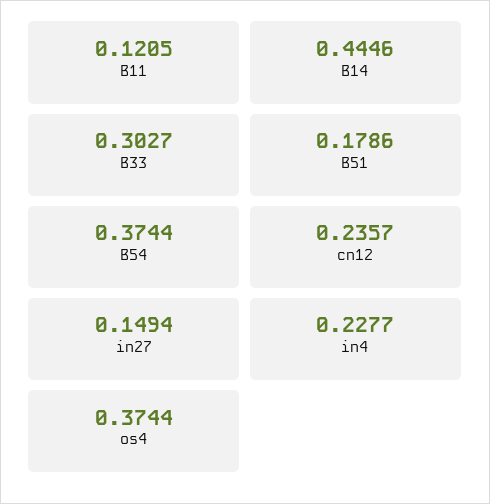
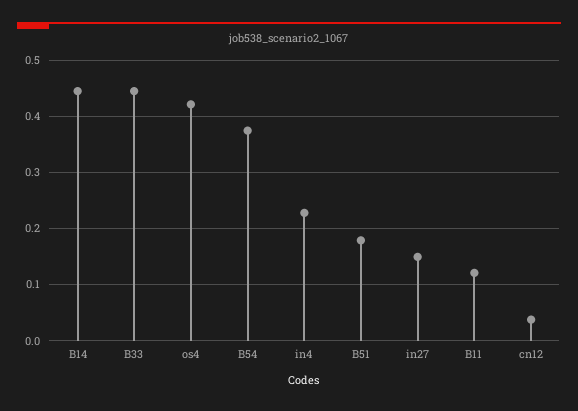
  {
    "B11": 0.1205,
    "B14": 0.4446,
-   "B33": 0.3027,
+   "B33": 0.44,
    "B51": 0.1786,
    "B54": 0.3744,
-   "cn12": 0.2357,
+   "cn12": 0.04,
    "in27": 0.1494,
    "in4": 0.2277,
-   "os4": 0.3744
+   "os4": 0.42
  }

